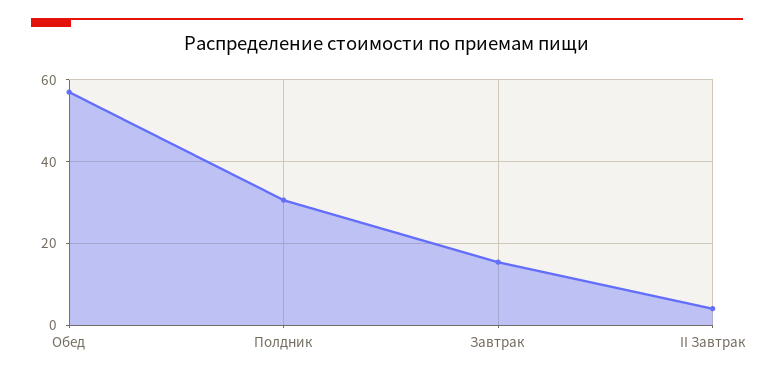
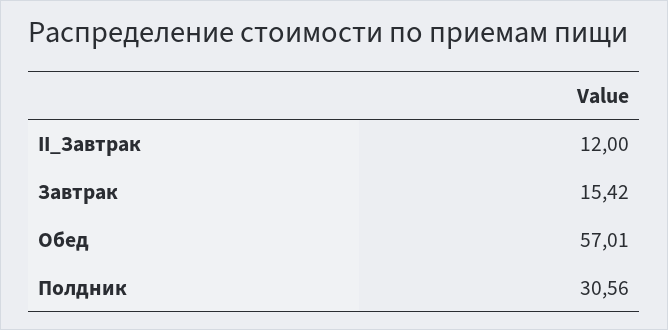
  {
    "Обед": 57.01,
    "Полдник": 30.56,
    "Завтрак": 15.42,
-   "II Завтрак": 4
+   "II Завтрак": 12
  }

